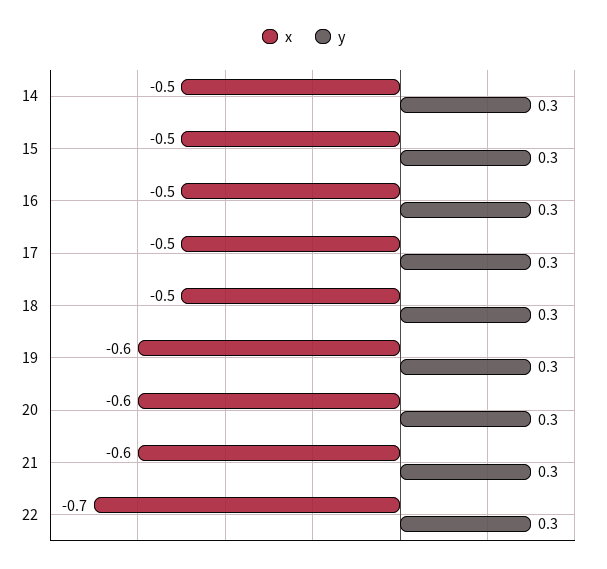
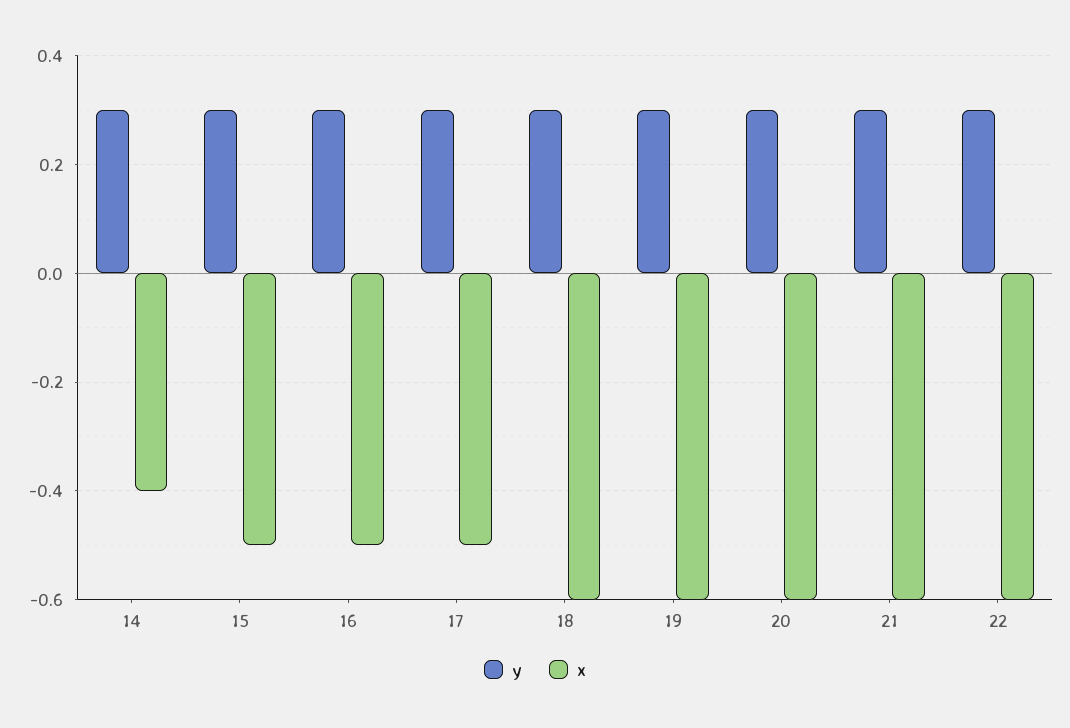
  {
    "x": {
-     "14": -0.5,
+     "14": -0.4,
      "15": -0.5,
      "16": -0.5,
      "17": -0.5,
-     "18": -0.5,
+     "18": -0.6,
      "19": -0.6,
      "20": -0.6,
      "21": -0.6,
-     "22": -0.7
+     "22": -0.6
    },
    "y": {
      "14": 0.3,
      "15": 0.3,
      "16": 0.3,
      "17": 0.3,
      "18": 0.3,
      "19": 0.3,
      "20": 0.3,
      "21": 0.3,
      "22": 0.3
    }
  }

